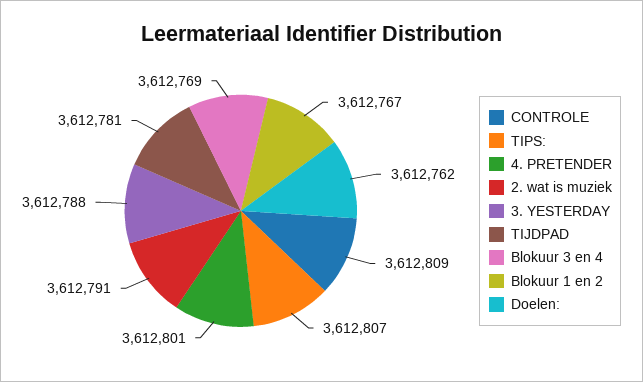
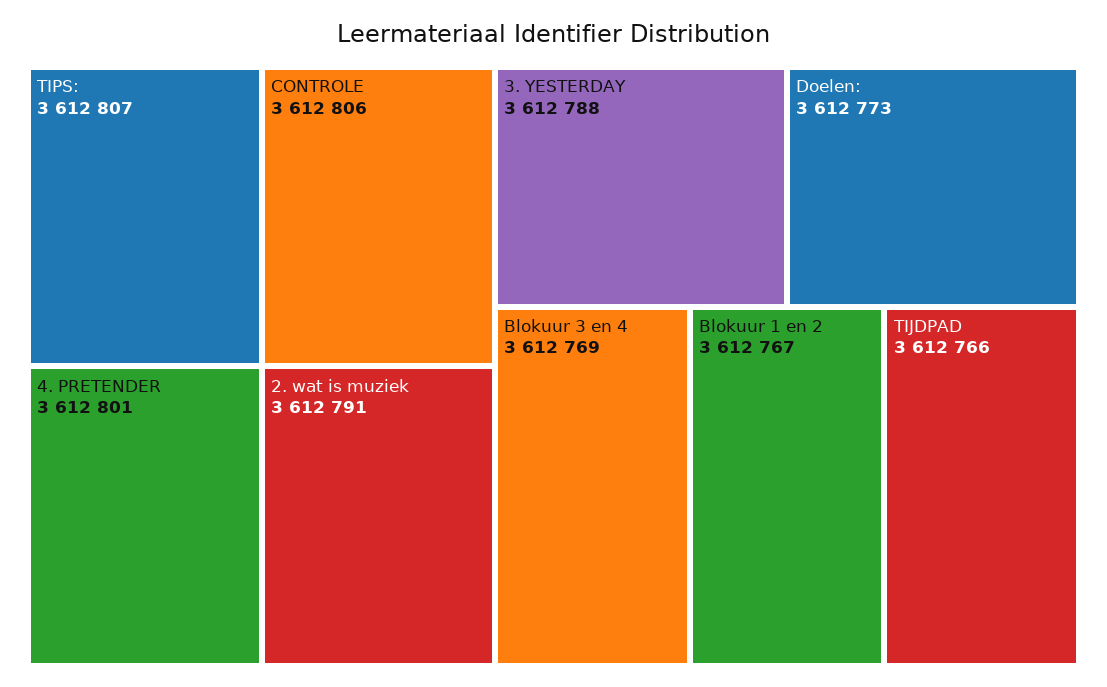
  {
-   "CONTROLE": 3612809,
+   "CONTROLE": 3612806,
    "TIPS:": 3612807,
    "4. PRETENDER": 3612801,
    "2. wat is muziek": 3612791,
    "3. YESTERDAY": 3612788,
-   "TIJDPAD": 3612781,
+   "TIJDPAD": 3612766,
    "Blokuur 3 en 4": 3612769,
    "Blokuur 1 en 2": 3612767,
-   "Doelen:": 3612762
+   "Doelen:": 3612773
  }

